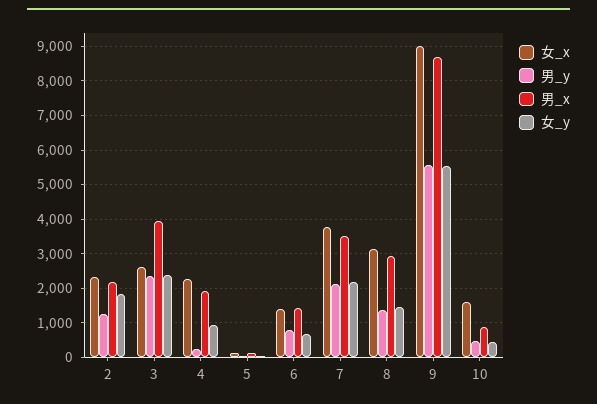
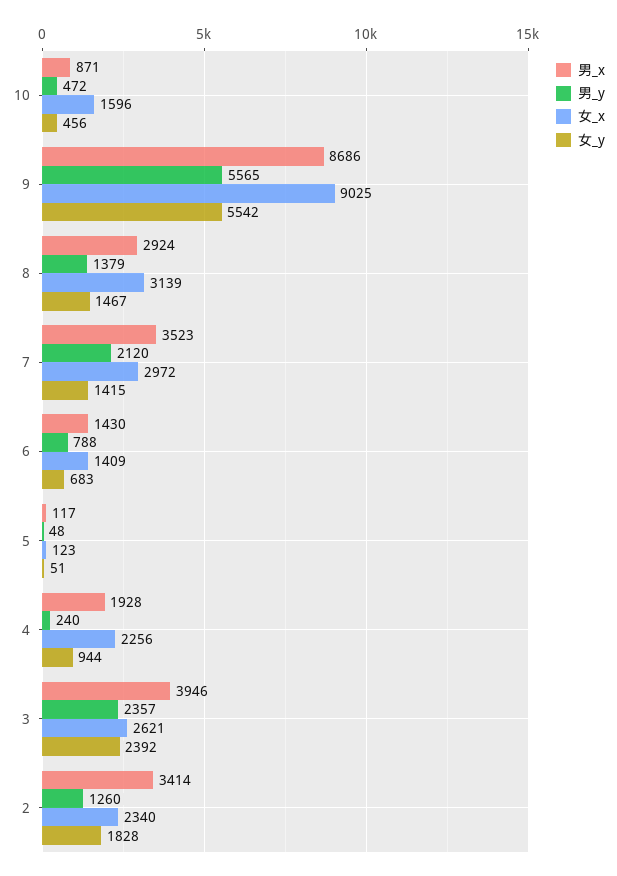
  {
    "女_x": {
      "2": 2340,
      "3": 2621,
      "4": 2256,
      "5": 123,
      "6": 1409,
-     "7": 3800,
+     "7": 2972,
      "8": 3139,
      "9": 9025,
      "10": 1596
    },
    "男_y": {
      "2": 1260,
      "3": 2357,
      "4": 240,
      "5": 48,
      "6": 788,
      "7": 2120,
      "8": 1379,
      "9": 5565,
      "10": 472
    },
    "男_x": {
-     "2": 2200,
+     "2": 3414,
      "3": 3946,
      "4": 1928,
      "5": 117,
      "6": 1430,
      "7": 3523,
      "8": 2924,
      "9": 8686,
      "10": 871
    },
    "女_y": {
      "2": 1828,
      "3": 2392,
      "4": 944,
      "5": 51,
      "6": 683,
-     "7": 2200,
+     "7": 1415,
      "8": 1467,
      "9": 5542,
      "10": 456
    }
  }

